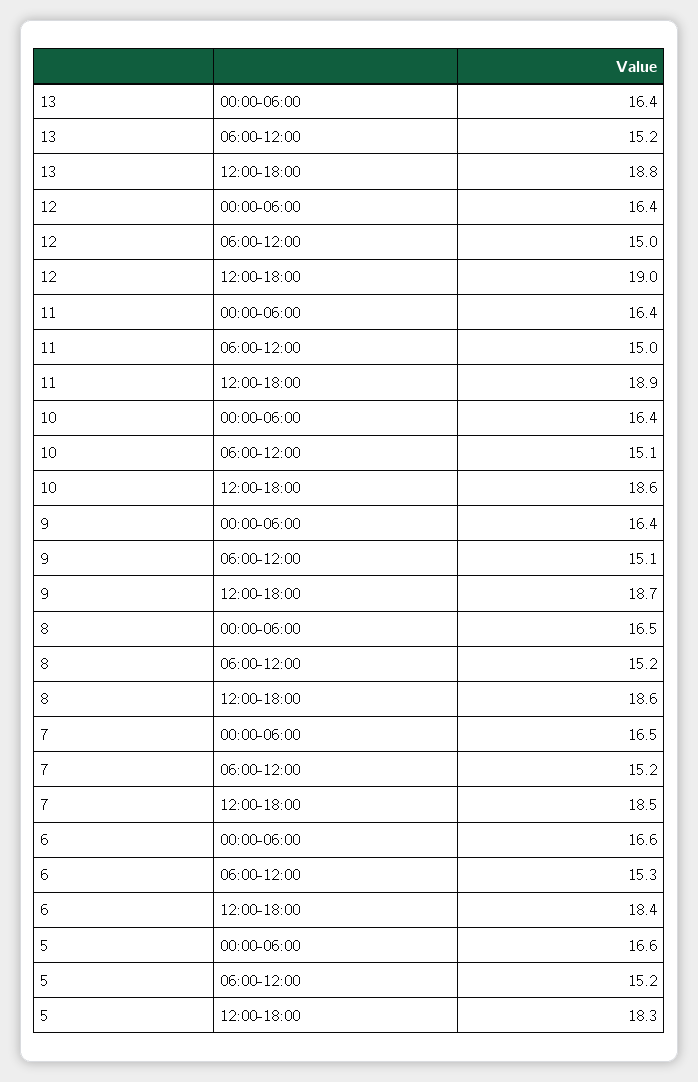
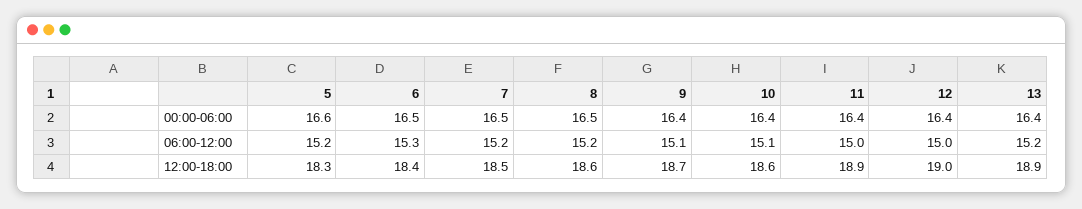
  {
    "13": {
      "00:00-06:00": 16.4,
      "06:00-12:00": 15.2,
-     "12:00-18:00": 18.8
+     "12:00-18:00": 18.9
    },
    "12": {
      "00:00-06:00": 16.4,
      "06:00-12:00": 15,
      "12:00-18:00": 19
    },
    "11": {
      "00:00-06:00": 16.4,
      "06:00-12:00": 15,
      "12:00-18:00": 18.9
    },
    "10": {
      "00:00-06:00": 16.4,
      "06:00-12:00": 15.1,
      "12:00-18:00": 18.6
    },
    "9": {
      "00:00-06:00": 16.4,
      "06:00-12:00": 15.1,
      "12:00-18:00": 18.7
    },
    "8": {
      "00:00-06:00": 16.5,
      "06:00-12:00": 15.2,
      "12:00-18:00": 18.6
    },
    "7": {
      "00:00-06:00": 16.5,
      "06:00-12:00": 15.2,
      "12:00-18:00": 18.5
    },
    "6": {
-     "00:00-06:00": 16.6,
+     "00:00-06:00": 16.5,
      "06:00-12:00": 15.3,
      "12:00-18:00": 18.4
    },
    "5": {
      "00:00-06:00": 16.6,
      "06:00-12:00": 15.2,
      "12:00-18:00": 18.3
    }
  }

